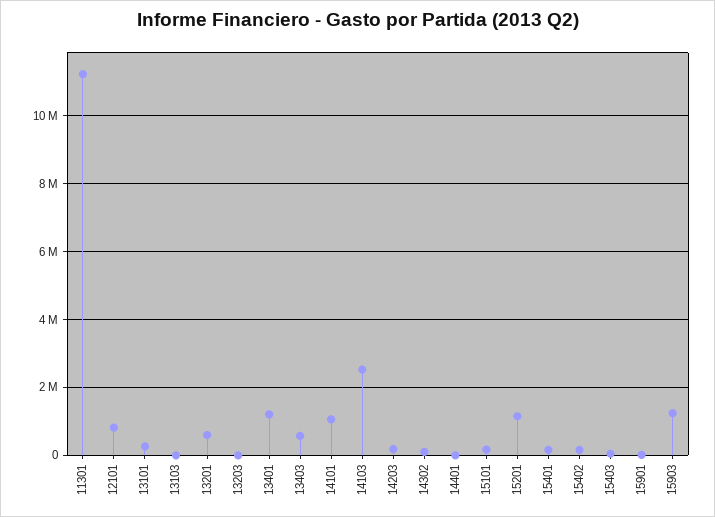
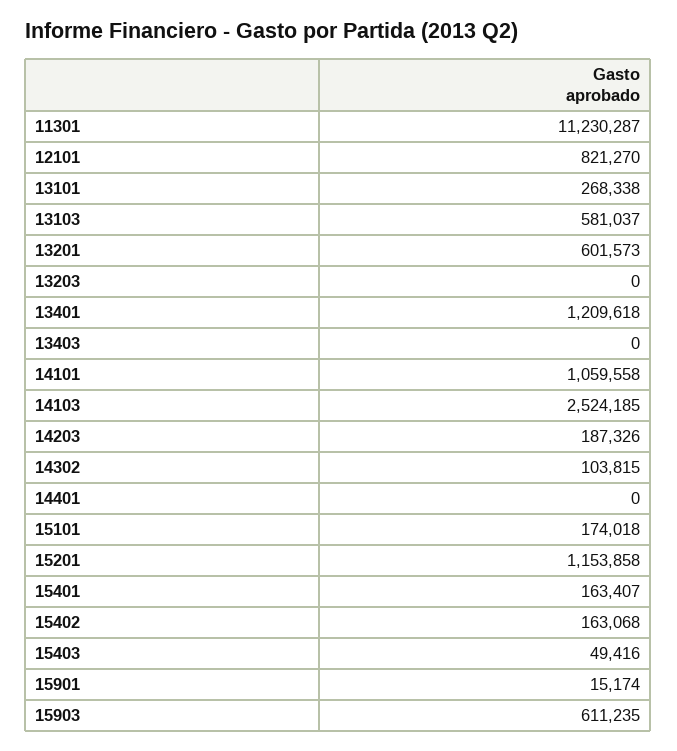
  {
    "11301": 11230287,
    "12101": 821270,
    "13101": 268338,
-   "13103": 0,
+   "13103": 581037,
    "13201": 601573,
    "13203": 0,
    "13401": 1209618,
-   "13403": 600000,
+   "13403": 0,
    "14101": 1059558,
    "14103": 2524185,
    "14203": 187326,
    "14302": 103815,
    "14401": 0,
    "15101": 174018,
    "15201": 1153858,
    "15401": 163407,
    "15402": 163068,
    "15403": 49416,
    "15901": 15174,
-   "15903": 1200000
+   "15903": 611235
  }

